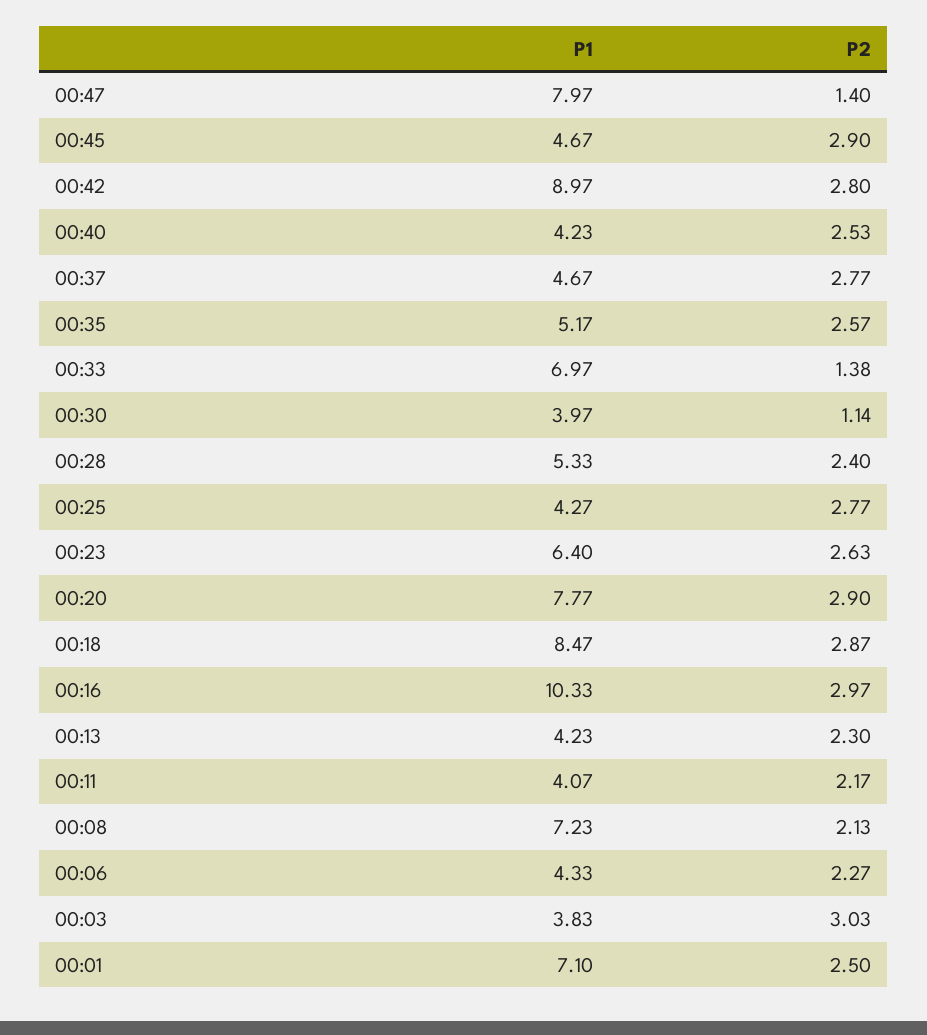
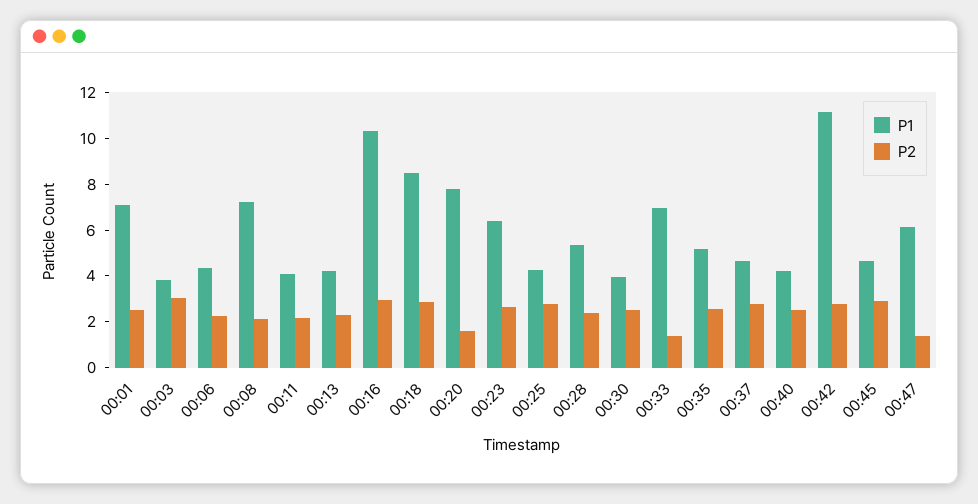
  {
    "P1": {
-     "00:47": 7.97,
+     "00:47": 6,
      "00:45": 4.67,
-     "00:42": 8.97,
+     "00:42": 11,
      "00:40": 4.23,
      "00:37": 4.67,
      "00:35": 5.17,
      "00:33": 6.97,
      "00:30": 3.97,
      "00:28": 5.33,
      "00:25": 4.27,
      "00:23": 6.4,
      "00:20": 7.77,
      "00:18": 8.47,
      "00:16": 10.33,
      "00:13": 4.23,
      "00:11": 4.07,
      "00:08": 7.23,
      "00:06": 4.33,
      "00:03": 3.83,
      "00:01": 7.1
    },
    "P2": {
      "00:47": 1.4,
      "00:45": 2.9,
      "00:42": 2.8,
      "00:40": 2.53,
      "00:37": 2.77,
      "00:35": 2.57,
      "00:33": 1.38,
-     "00:30": 1.14,
+     "00:30": 2.5,
      "00:28": 2.4,
      "00:25": 2.77,
      "00:23": 2.63,
-     "00:20": 2.9,
+     "00:20": 1.5,
      "00:18": 2.87,
      "00:16": 2.97,
      "00:13": 2.3,
      "00:11": 2.17,
      "00:08": 2.13,
      "00:06": 2.27,
      "00:03": 3.03,
      "00:01": 2.5
    }
  }

